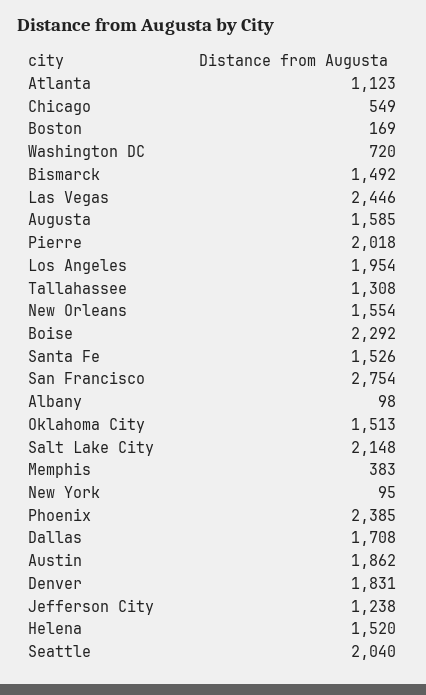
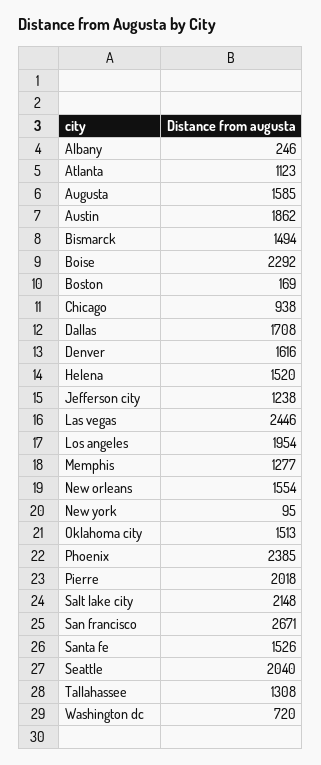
  {
    "Atlanta": 1123,
-   "Chicago": 549,
+   "Chicago": 938,
    "Boston": 169,
    "Washington DC": 720,
-   "Bismarck": 1492,
+   "Bismarck": 1494,
    "Las Vegas": 2446,
    "Augusta": 1585,
    "Pierre": 2018,
    "Los Angeles": 1954,
    "Tallahassee": 1308,
    "New Orleans": 1554,
    "Boise": 2292,
    "Santa Fe": 1526,
-   "San Francisco": 2754,
+   "San Francisco": 2671,
-   "Albany": 98,
+   "Albany": 246,
    "Oklahoma City": 1513,
    "Salt Lake City": 2148,
-   "Memphis": 383,
+   "Memphis": 1277,
    "New York": 95,
    "Phoenix": 2385,
    "Dallas": 1708,
    "Austin": 1862,
-   "Denver": 1831,
+   "Denver": 1616,
    "Jefferson City": 1238,
    "Helena": 1520,
    "Seattle": 2040
  }

